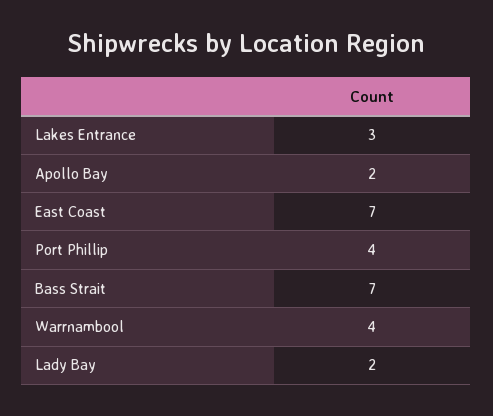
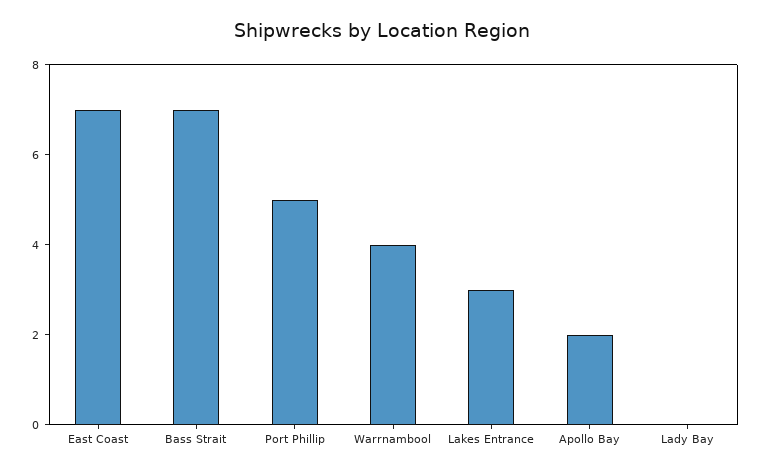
  {
    "Lakes Entrance": 3,
    "Apollo Bay": 2,
    "East Coast": 7,
-   "Port Phillip": 4,
+   "Port Phillip": 5,
    "Bass Strait": 7,
    "Warrnambool": 4,
-   "Lady Bay": 2
+   "Lady Bay": 0
  }

